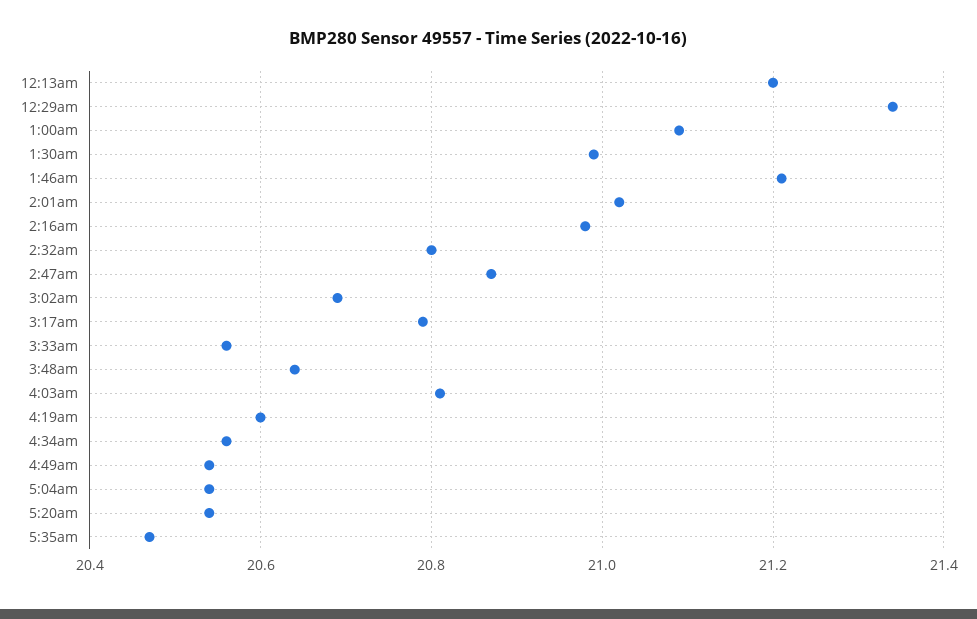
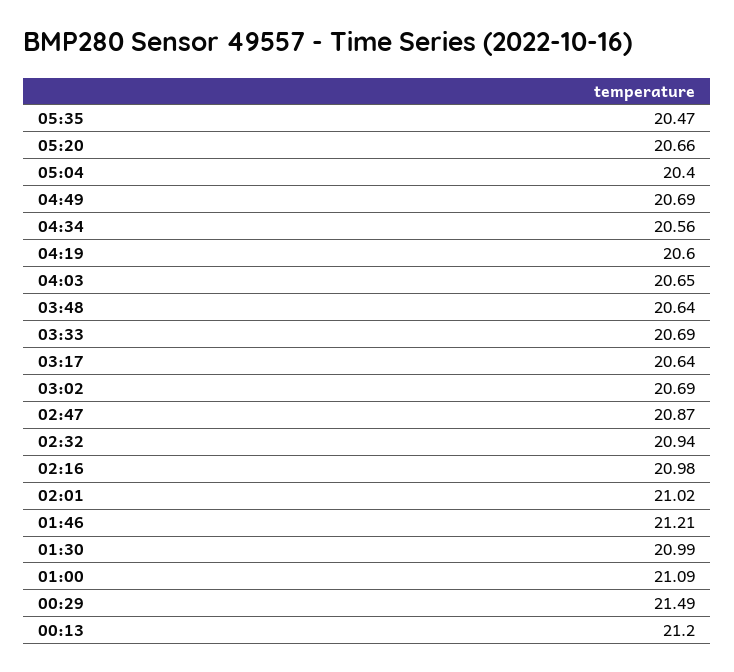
  {
    "12:13am": 21.2,
-   "12:29am": 21.35,
+   "12:29am": 21.49,
    "1:00am": 21.09,
    "1:30am": 20.99,
    "1:46am": 21.21,
    "2:01am": 21.02,
    "2:16am": 20.98,
-   "2:32am": 20.8,
+   "2:32am": 20.94,
    "2:47am": 20.87,
    "3:02am": 20.69,
-   "3:17am": 20.8,
+   "3:17am": 20.64,
-   "3:33am": 20.55,
+   "3:33am": 20.69,
    "3:48am": 20.64,
-   "4:03am": 20.8,
+   "4:03am": 20.65,
    "4:19am": 20.6,
    "4:34am": 20.56,
-   "4:49am": 20.55,
+   "4:49am": 20.69,
-   "5:04am": 20.55,
+   "5:04am": 20.4,
-   "5:20am": 20.55,
+   "5:20am": 20.66,
    "5:35am": 20.47
  }

